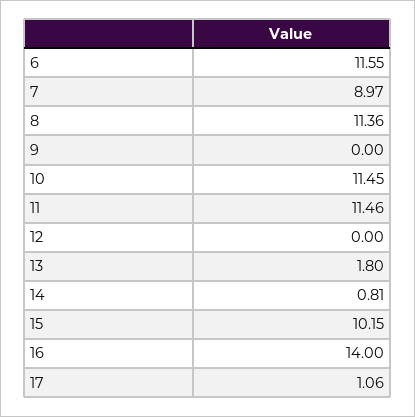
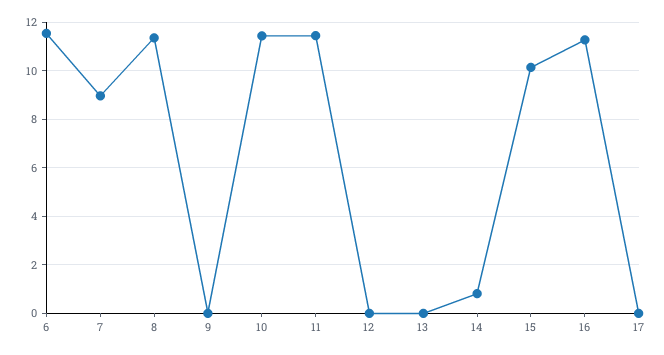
  {
    "6": 11.55,
    "7": 8.97,
    "8": 11.36,
    "9": 0,
    "10": 11.45,
    "11": 11.46,
    "12": 0,
-   "13": 1.8,
+   "13": 0,
    "14": 0.81,
    "15": 10.15,
-   "16": 14,
+   "16": 11.25,
-   "17": 1.06
+   "17": 0
  }

